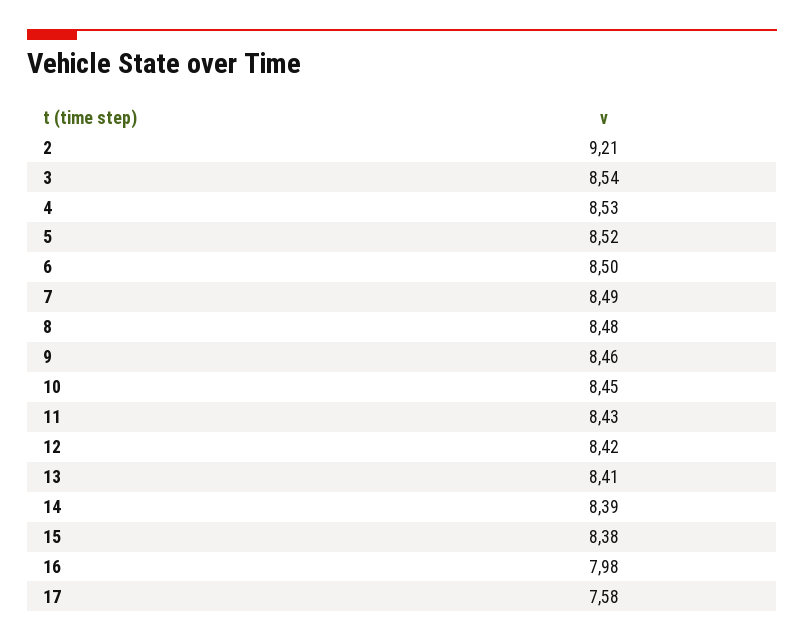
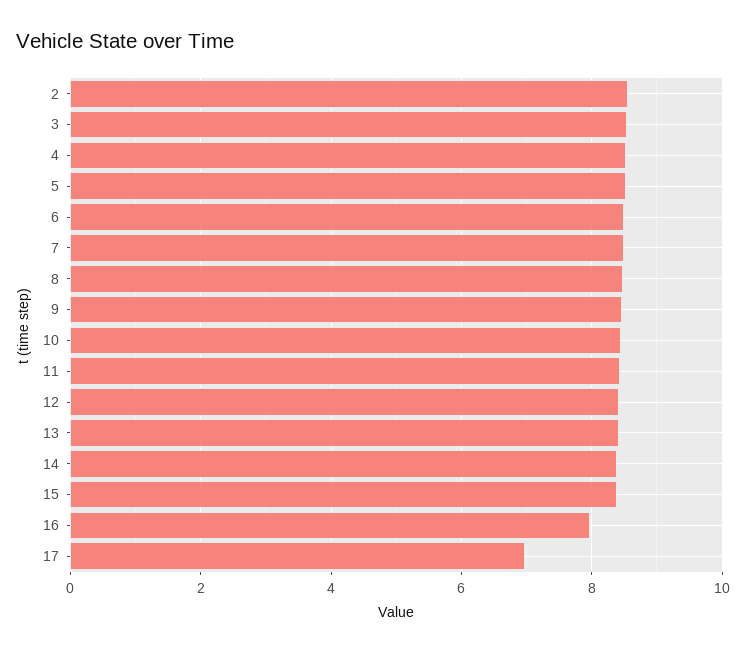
  {
-   "2": 9.21,
+   "2": 8.6,
    "3": 8.54,
    "4": 8.53,
    "5": 8.52,
    "6": 8.5,
    "7": 8.49,
    "8": 8.48,
    "9": 8.46,
    "10": 8.45,
    "11": 8.43,
    "12": 8.42,
    "13": 8.41,
    "14": 8.39,
    "15": 8.38,
    "16": 7.98,
-   "17": 7.58
+   "17": 7
  }

